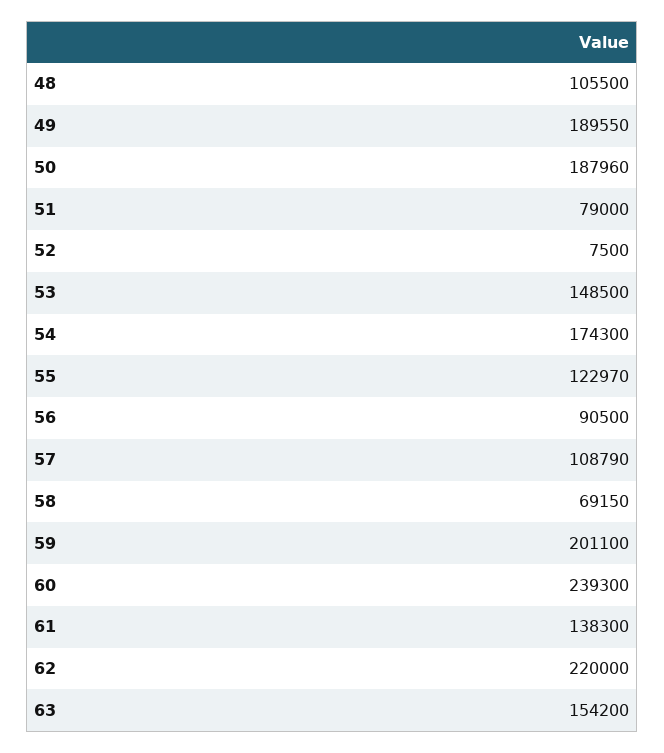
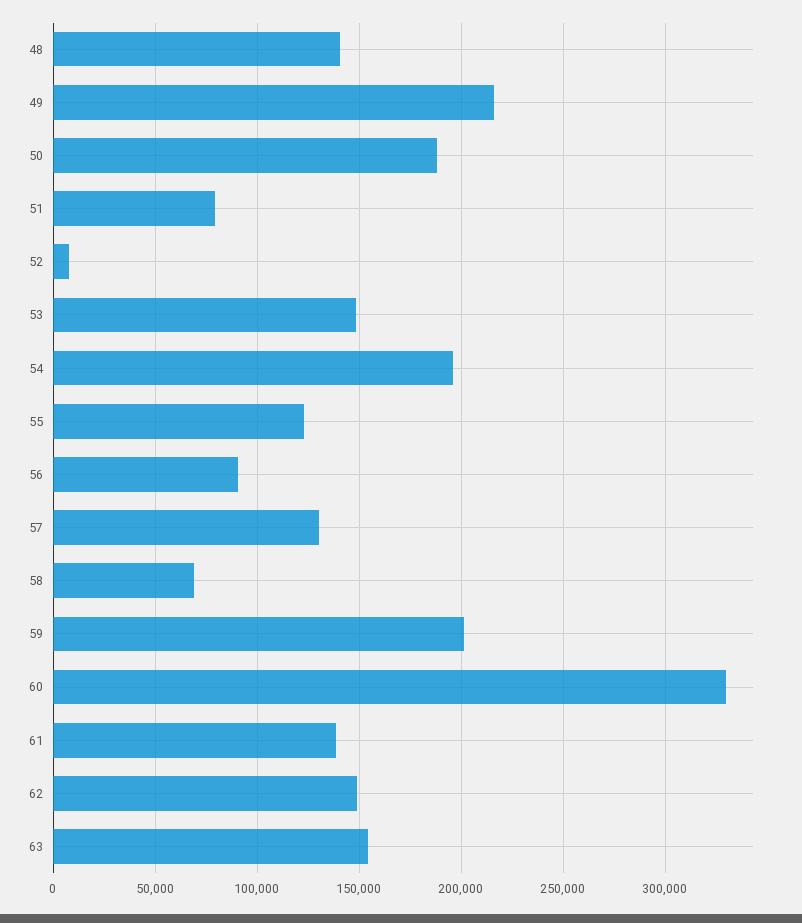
  {
-   "48": 105500,
+   "48": 140000,
-   "49": 189550,
+   "49": 215000,
    "50": 187960,
    "51": 79000,
    "52": 7500,
    "53": 148500,
-   "54": 174300,
+   "54": 195000,
    "55": 122970,
    "56": 90500,
-   "57": 108790,
+   "57": 130000,
    "58": 69150,
    "59": 201100,
-   "60": 239300,
+   "60": 330000,
    "61": 138300,
-   "62": 220000,
+   "62": 150000,
    "63": 154200
  }

